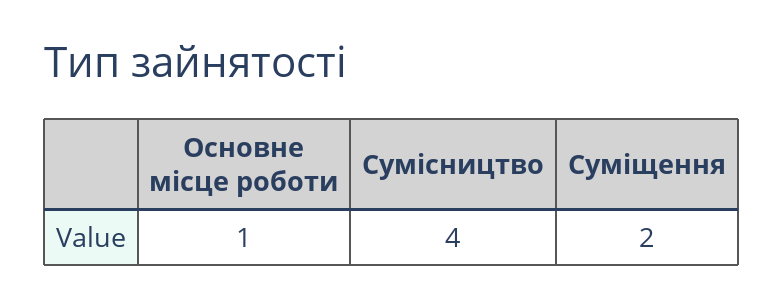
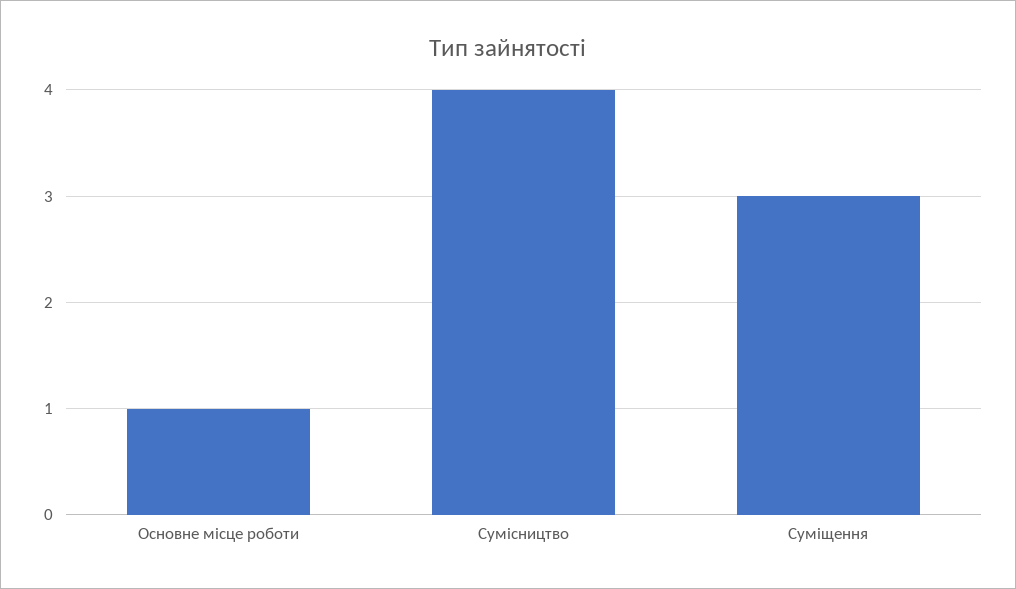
  {
    "Основне місце роботи": 1,
    "Сумісництво": 4,
-   "Суміщення": 2
+   "Суміщення": 3
  }

